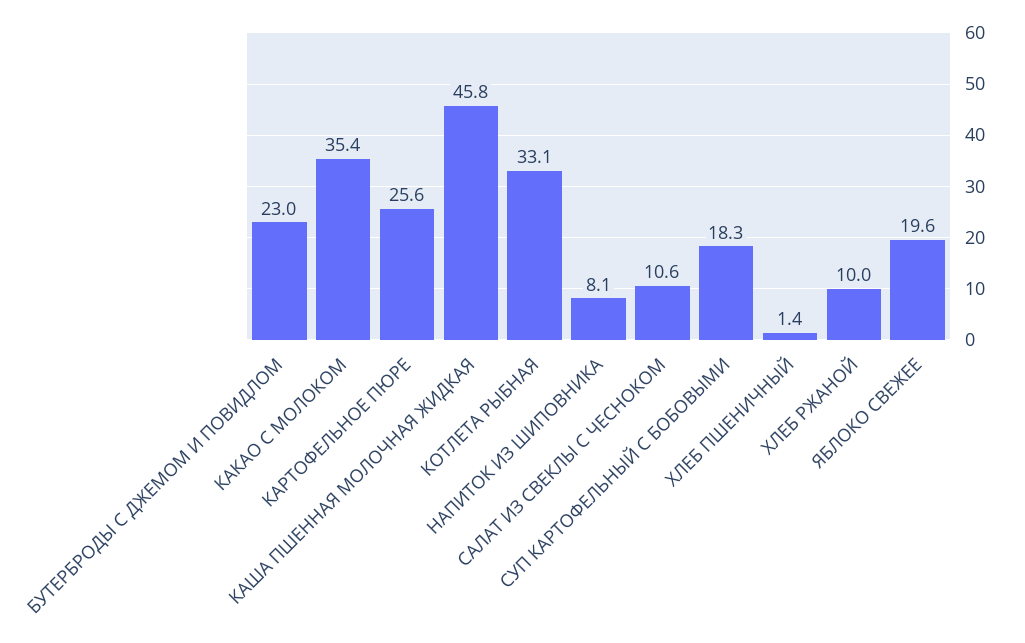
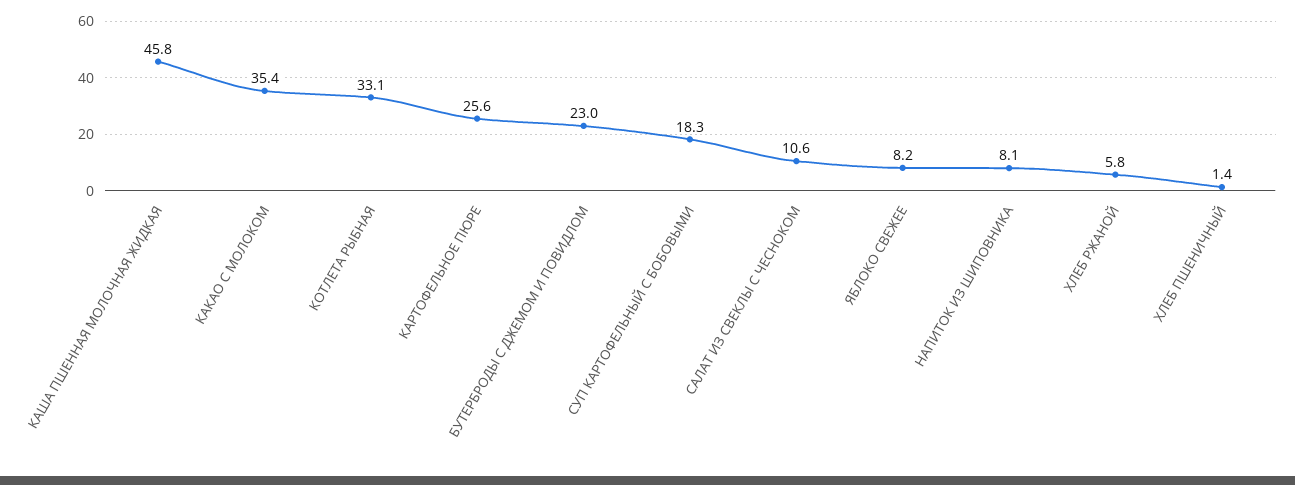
  {
    "БУТЕРБРОДЫ С ДЖЕМОМ И ПОВИДЛОМ": 23,
    "КАКАО С МОЛОКОМ": 35.4,
    "КАРТОФЕЛЬНОЕ ПЮРЕ": 25.6,
    "КАША ПШЕННАЯ МОЛОЧНАЯ ЖИДКАЯ": 45.8,
    "КОТЛЕТА РЫБНАЯ": 33.1,
    "НАПИТОК ИЗ ШИПОВНИКА": 8.1,
    "САЛАТ ИЗ СВЕКЛЫ С ЧЕСНОКОМ": 10.6,
    "СУП КАРТОФЕЛЬНЫЙ С БОБОВЫМИ": 18.3,
    "ХЛЕБ ПШЕНИЧНЫЙ": 1.4,
-   "ХЛЕБ РЖАНОЙ": 10,
+   "ХЛЕБ РЖАНОЙ": 5.8,
-   "ЯБЛОКО СВЕЖЕЕ": 19.6
+   "ЯБЛОКО СВЕЖЕЕ": 8.2
  }

